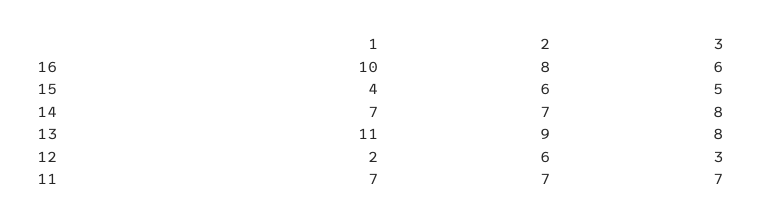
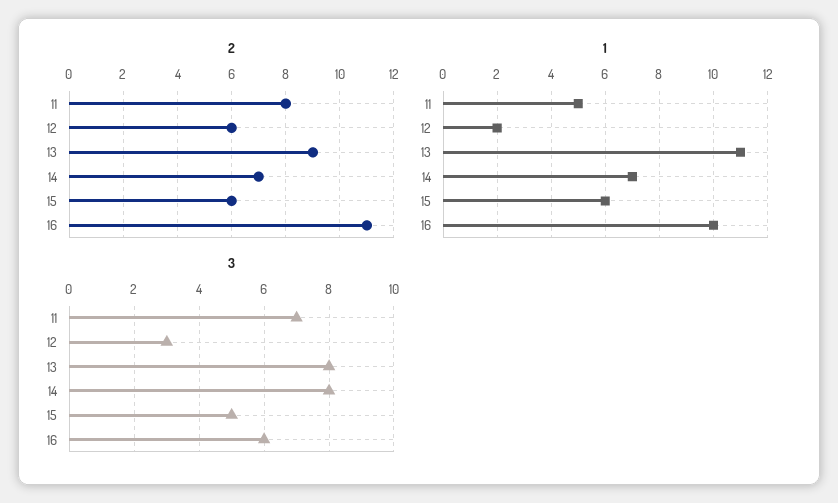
  {
    "1": {
      "16": 10,
-     "15": 4,
+     "15": 6,
      "14": 7,
      "13": 11,
      "12": 2,
-     "11": 7
+     "11": 5
    },
    "2": {
-     "16": 8,
+     "16": 11,
      "15": 6,
      "14": 7,
      "13": 9,
      "12": 6,
-     "11": 7
+     "11": 8
    },
    "3": {
      "16": 6,
      "15": 5,
      "14": 8,
      "13": 8,
      "12": 3,
      "11": 7
    }
  }

